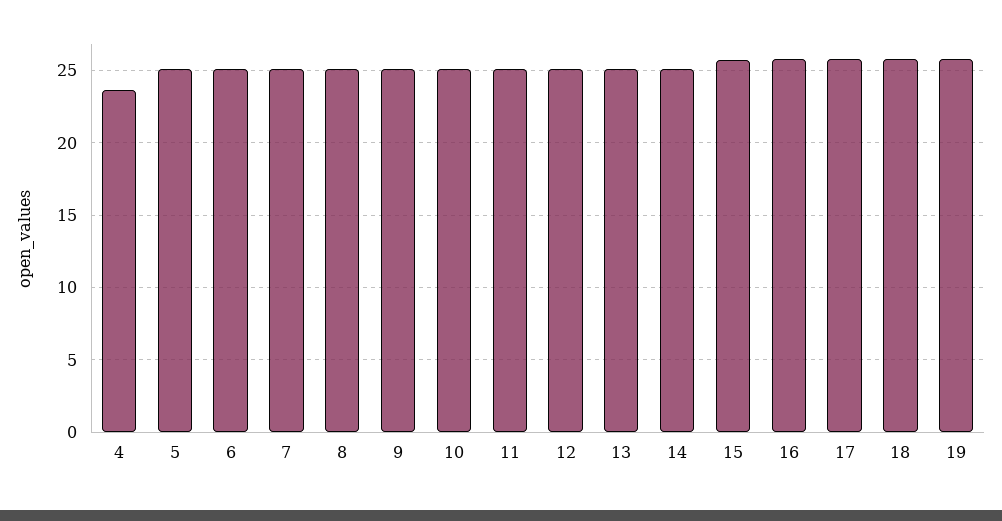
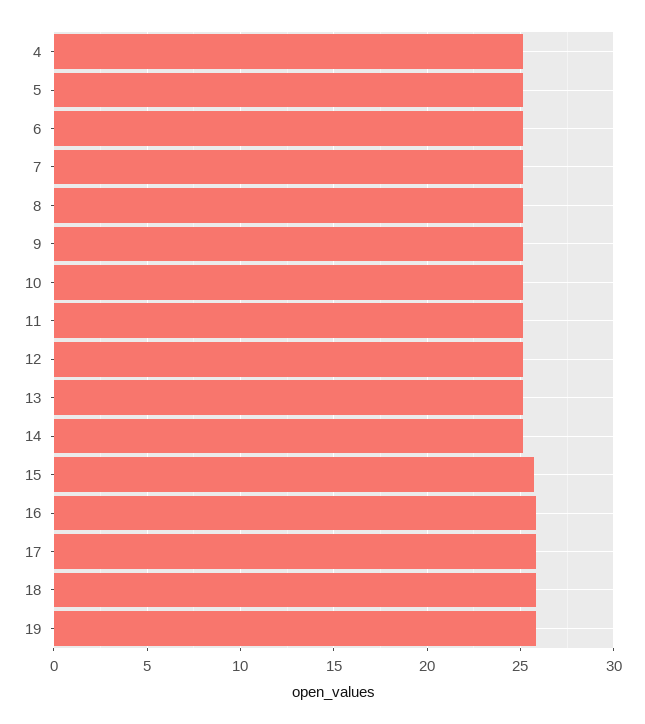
  {
-   "4": 23.5,
+   "4": 25,
    "5": 25,
    "6": 25,
    "7": 25,
    "8": 25,
    "9": 25,
    "10": 25,
    "11": 25,
    "12": 25,
    "13": 25,
    "14": 25,
    "15": 26,
    "16": 26,
    "17": 26,
    "18": 26,
    "19": 26
  }

